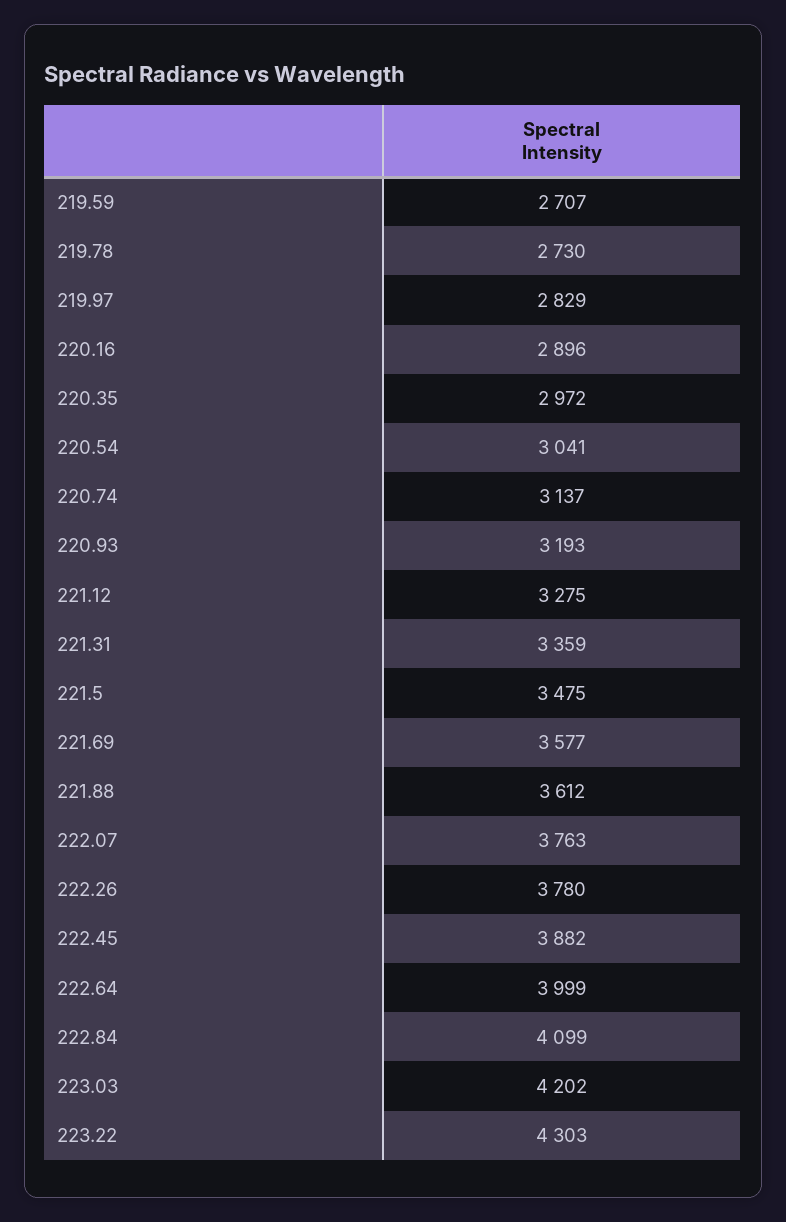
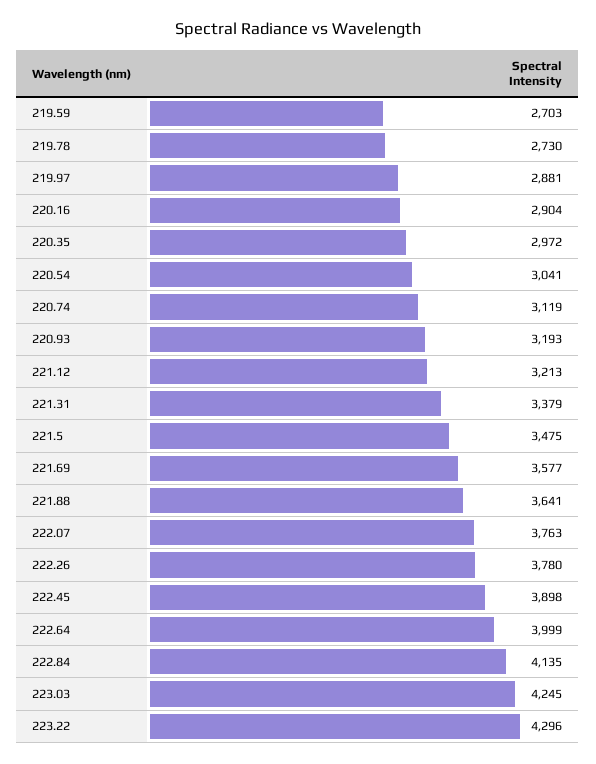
  {
-   "219.59": 2707,
+   "219.59": 2703,
    "219.78": 2730,
-   "219.97": 2829,
+   "219.97": 2881,
-   "220.16": 2896,
+   "220.16": 2904,
    "220.35": 2972,
    "220.54": 3041,
-   "220.74": 3137,
+   "220.74": 3119,
    "220.93": 3193,
-   "221.12": 3275,
+   "221.12": 3213,
-   "221.31": 3359,
+   "221.31": 3379,
    "221.5": 3475,
    "221.69": 3577,
-   "221.88": 3612,
+   "221.88": 3641,
    "222.07": 3763,
    "222.26": 3780,
-   "222.45": 3882,
+   "222.45": 3898,
    "222.64": 3999,
-   "222.84": 4099,
+   "222.84": 4135,
-   "223.03": 4202,
+   "223.03": 4245,
-   "223.22": 4303
+   "223.22": 4296
  }

